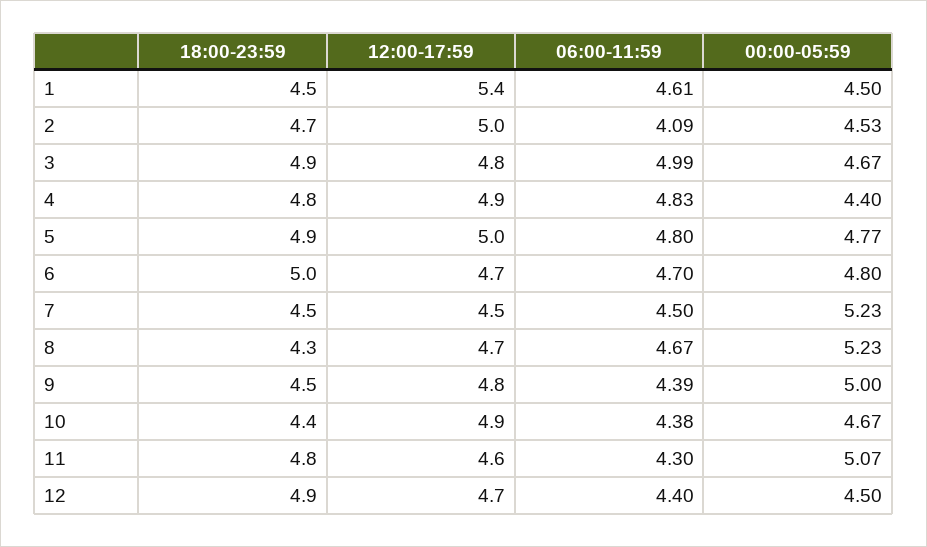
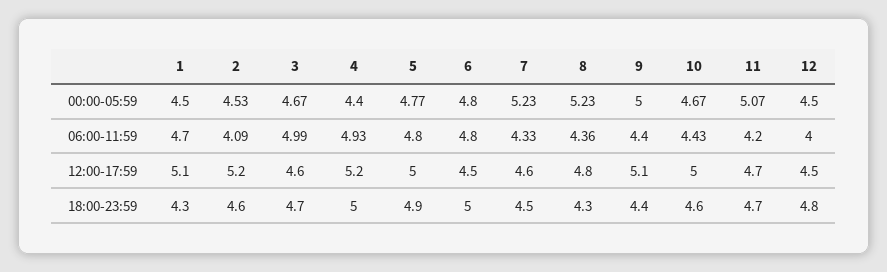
  {
    "18:00-23:59": {
-     "1": 4.5,
+     "1": 4.3,
-     "2": 4.7,
+     "2": 4.6,
-     "3": 4.9,
+     "3": 4.7,
-     "4": 4.8,
+     "4": 5,
      "5": 4.9,
      "6": 5,
      "7": 4.5,
      "8": 4.3,
-     "9": 4.5,
+     "9": 4.4,
-     "10": 4.4,
+     "10": 4.6,
-     "11": 4.8,
+     "11": 4.7,
-     "12": 4.9
+     "12": 4.8
    },
    "12:00-17:59": {
-     "1": 5.4,
+     "1": 5.1,
-     "2": 5,
+     "2": 5.2,
-     "3": 4.8,
+     "3": 4.6,
-     "4": 4.9,
+     "4": 5.2,
      "5": 5,
-     "6": 4.7,
+     "6": 4.5,
-     "7": 4.5,
+     "7": 4.6,
-     "8": 4.7,
+     "8": 4.8,
-     "9": 4.8,
+     "9": 5.1,
-     "10": 4.9,
+     "10": 5,
-     "11": 4.6,
+     "11": 4.7,
-     "12": 4.7
+     "12": 4.5
    },
    "06:00-11:59": {
-     "1": 4.61,
+     "1": 4.7,
      "2": 4.09,
      "3": 4.99,
-     "4": 4.83,
+     "4": 4.93,
      "5": 4.8,
-     "6": 4.7,
+     "6": 4.8,
-     "7": 4.5,
+     "7": 4.33,
-     "8": 4.67,
+     "8": 4.36,
-     "9": 4.39,
+     "9": 4.4,
-     "10": 4.38,
+     "10": 4.43,
-     "11": 4.3,
+     "11": 4.2,
-     "12": 4.4
+     "12": 4
    },
    "00:00-05:59": {
      "1": 4.5,
      "2": 4.53,
      "3": 4.67,
      "4": 4.4,
      "5": 4.77,
      "6": 4.8,
      "7": 5.23,
      "8": 5.23,
      "9": 5,
      "10": 4.67,
      "11": 5.07,
      "12": 4.5
    }
  }

